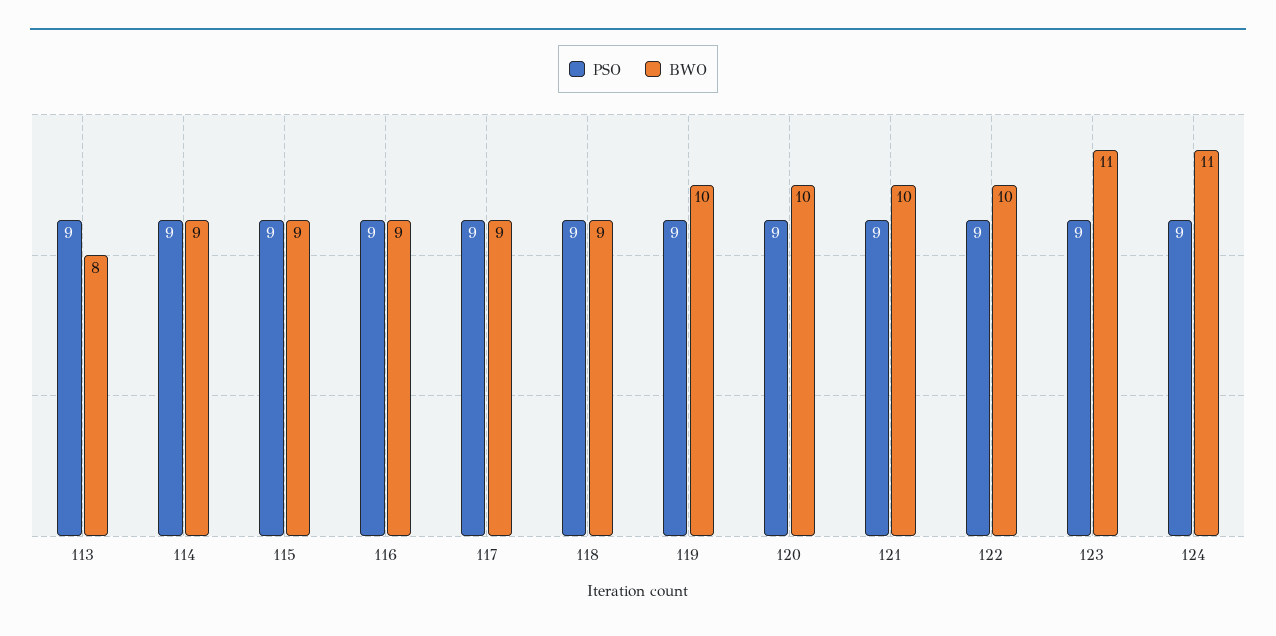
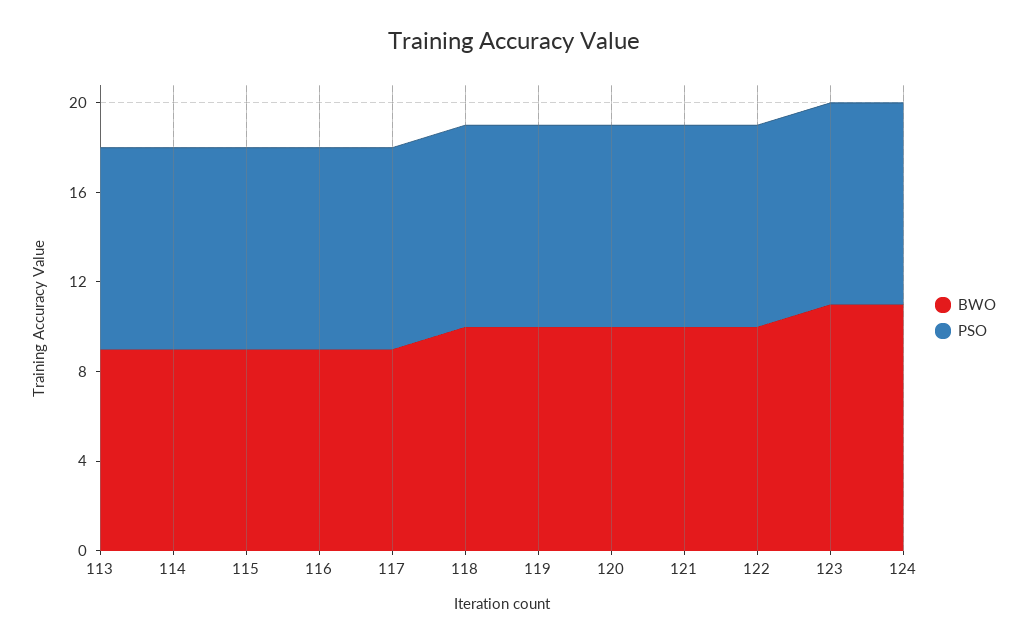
  {
    "PSO": {
      "113": 9,
      "114": 9,
      "115": 9,
      "116": 9,
      "117": 9,
      "118": 9,
      "119": 9,
      "120": 9,
      "121": 9,
      "122": 9,
      "123": 9,
      "124": 9
    },
    "BWO": {
-     "113": 8,
+     "113": 9,
      "114": 9,
      "115": 9,
      "116": 9,
      "117": 9,
-     "118": 9,
+     "118": 10,
      "119": 10,
      "120": 10,
      "121": 10,
      "122": 10,
      "123": 11,
      "124": 11
    }
  }

